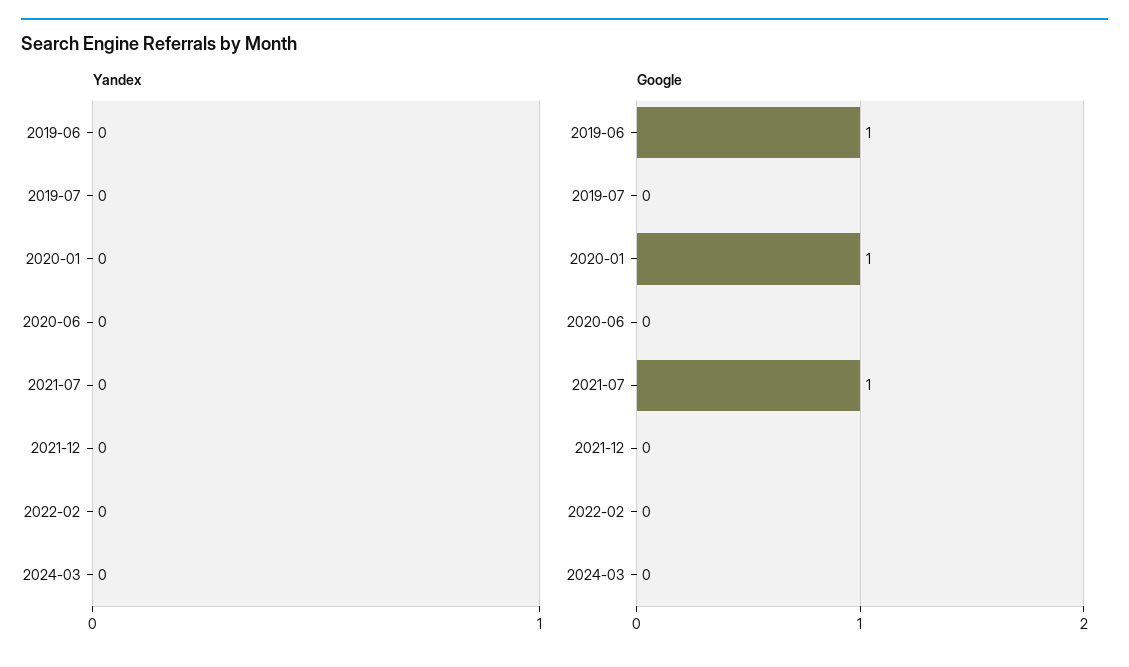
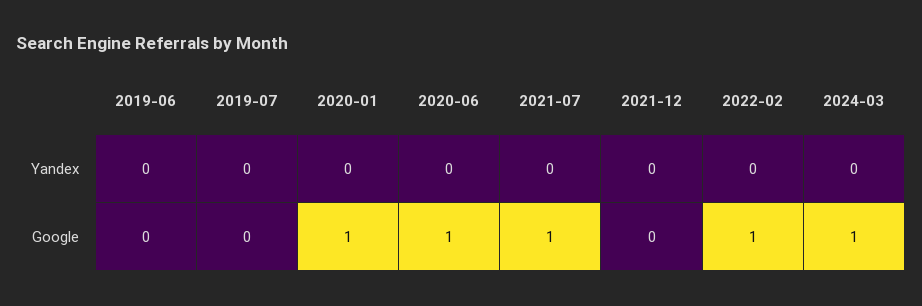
  {
    "Yandex": {
      "2019-06": 0,
      "2019-07": 0,
      "2020-01": 0,
      "2020-06": 0,
      "2021-07": 0,
      "2021-12": 0,
      "2022-02": 0,
      "2024-03": 0
    },
    "Google": {
-     "2019-06": 1,
+     "2019-06": 0,
      "2019-07": 0,
      "2020-01": 1,
-     "2020-06": 0,
+     "2020-06": 1,
      "2021-07": 1,
      "2021-12": 0,
-     "2022-02": 0,
+     "2022-02": 1,
-     "2024-03": 0
+     "2024-03": 1
    }
  }

